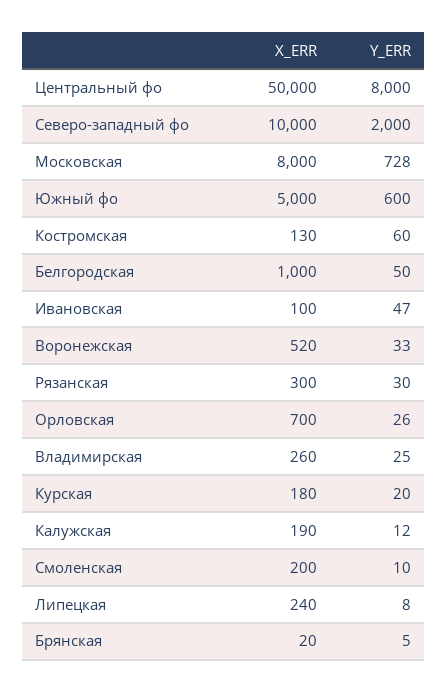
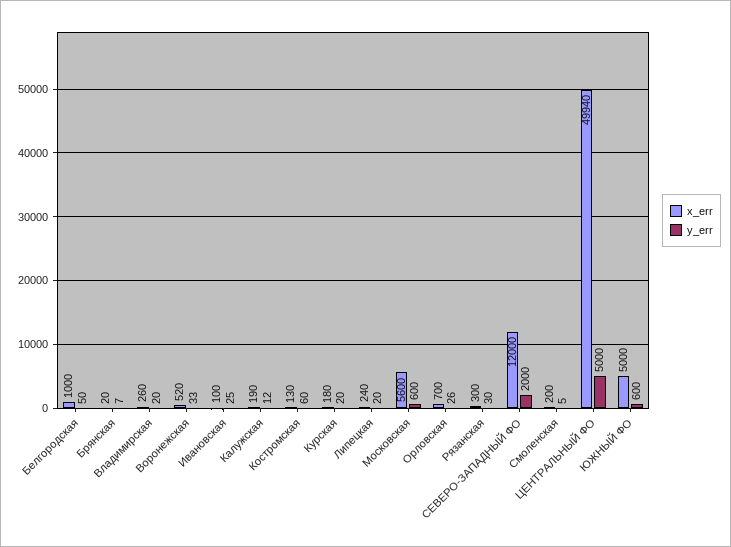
  {
    "X_ERR": {
-     "Центральный фо": 50000,
+     "Центральный фо": 49940,
-     "Северо-западный фо": 10000,
+     "Северо-западный фо": 12000,
-     "Московская": 8000,
+     "Московская": 5600,
      "Южный фо": 5000,
      "Костромская": 130,
      "Белгородская": 1000,
      "Ивановская": 100,
      "Воронежская": 520,
      "Рязанская": 300,
      "Орловская": 700,
      "Владимирская": 260,
      "Курская": 180,
      "Калужская": 190,
      "Смоленская": 200,
      "Липецкая": 240,
      "Брянская": 20
    },
    "Y_ERR": {
-     "Центральный фо": 8000,
+     "Центральный фо": 5000,
      "Северо-западный фо": 2000,
-     "Московская": 728,
+     "Московская": 600,
      "Южный фо": 600,
      "Костромская": 60,
      "Белгородская": 50,
-     "Ивановская": 47,
+     "Ивановская": 25,
      "Воронежская": 33,
      "Рязанская": 30,
      "Орловская": 26,
-     "Владимирская": 25,
+     "Владимирская": 20,
      "Курская": 20,
      "Калужская": 12,
-     "Смоленская": 10,
+     "Смоленская": 5,
-     "Липецкая": 8,
+     "Липецкая": 20,
-     "Брянская": 5
+     "Брянская": 7
    }
  }

